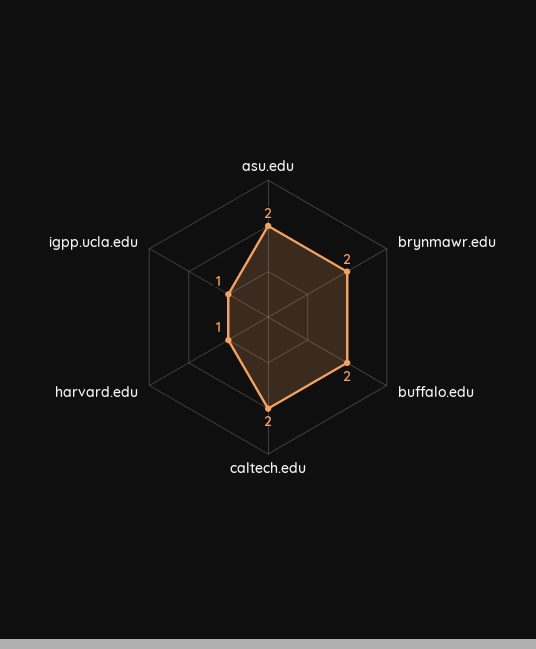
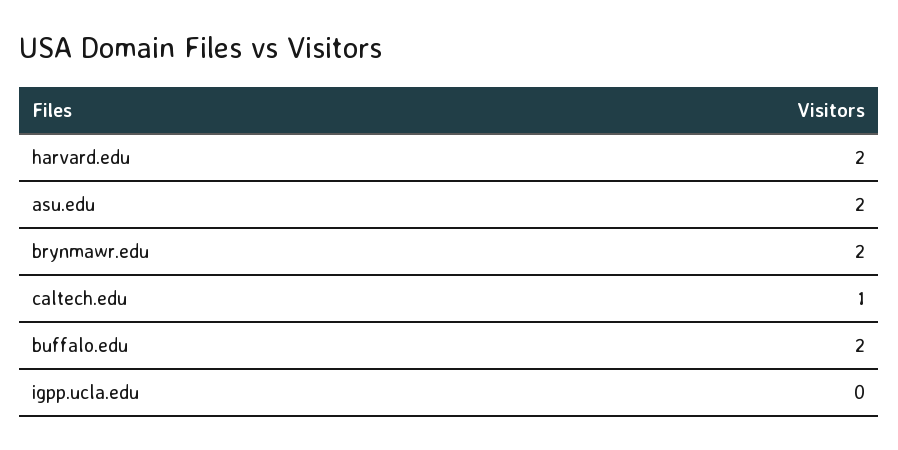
  {
    "asu.edu": 2,
    "brynmawr.edu": 2,
    "buffalo.edu": 2,
-   "caltech.edu": 2,
+   "caltech.edu": 1,
-   "harvard.edu": 1,
+   "harvard.edu": 2,
-   "igpp.ucla.edu": 1
+   "igpp.ucla.edu": 0
  }

